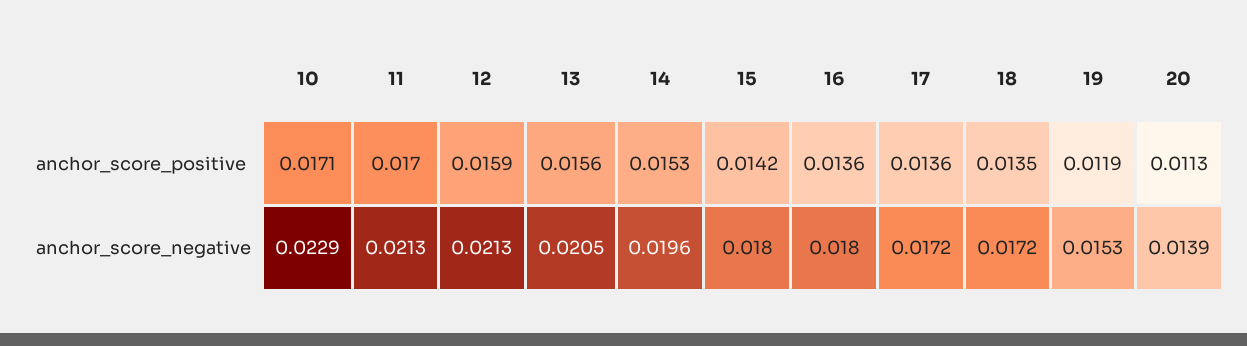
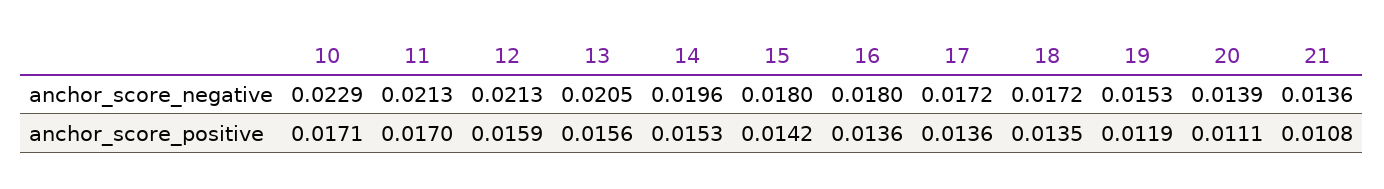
  {
    "10": {
      "anchor_score_positive": 0.0171,
      "anchor_score_negative": 0.0229
    },
    "11": {
      "anchor_score_positive": 0.017,
      "anchor_score_negative": 0.0213
    },
    "12": {
      "anchor_score_positive": 0.0159,
      "anchor_score_negative": 0.0213
    },
    "13": {
      "anchor_score_positive": 0.0156,
      "anchor_score_negative": 0.0205
    },
    "14": {
      "anchor_score_positive": 0.0153,
      "anchor_score_negative": 0.0196
    },
    "15": {
      "anchor_score_positive": 0.0142,
      "anchor_score_negative": 0.018
    },
    "16": {
      "anchor_score_positive": 0.0136,
      "anchor_score_negative": 0.018
    },
    "17": {
      "anchor_score_positive": 0.0136,
      "anchor_score_negative": 0.0172
    },
    "18": {
      "anchor_score_positive": 0.0135,
      "anchor_score_negative": 0.0172
    },
    "19": {
      "anchor_score_positive": 0.0119,
      "anchor_score_negative": 0.0153
    },
    "20": {
-     "anchor_score_positive": 0.0113,
+     "anchor_score_positive": 0.0111,
      "anchor_score_negative": 0.0139
-   }
+   },
+   "21": {
+     "anchor_score_negative": 0.0136,
+     "anchor_score_positive": 0.0108
+   }
  }

